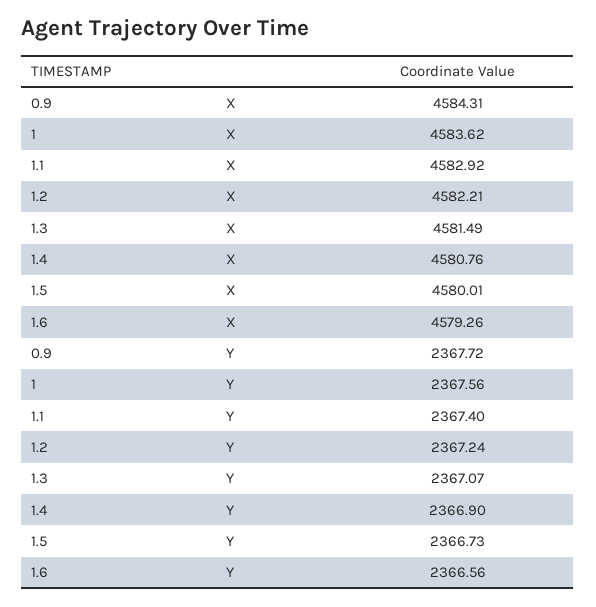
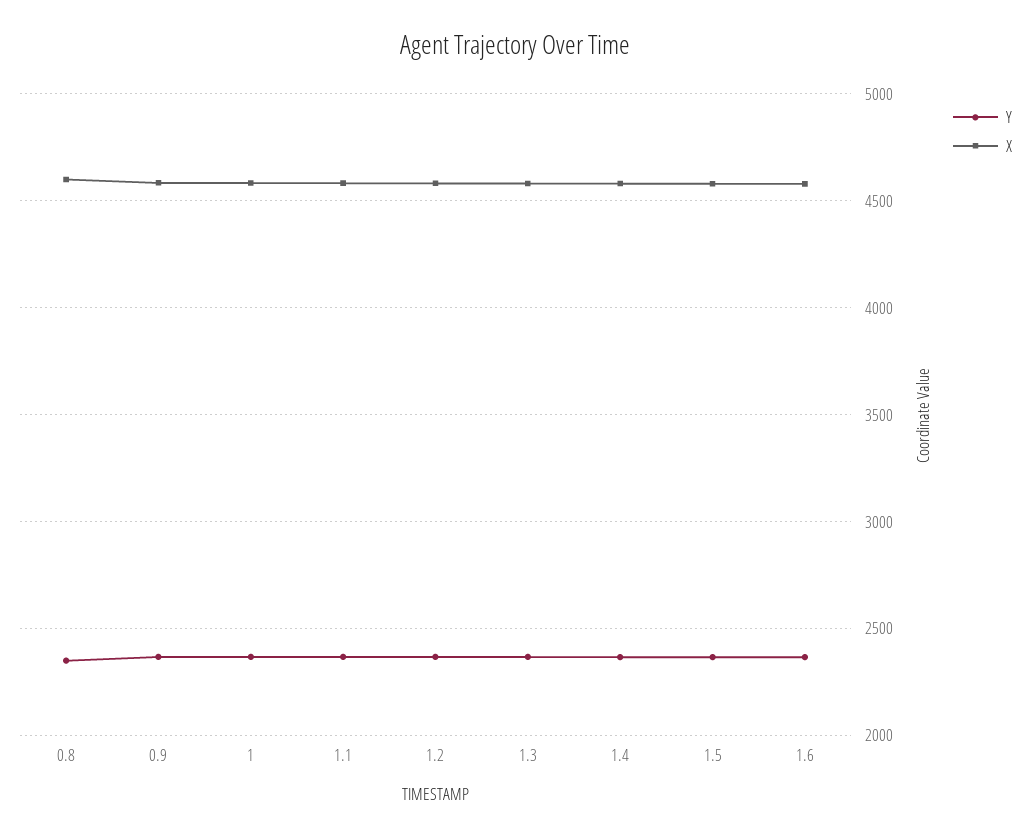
  {
    "X": {
      "0.9": 4584.31,
      "1": 4583.62,
      "1.1": 4582.92,
      "1.2": 4582.21,
      "1.3": 4581.49,
      "1.4": 4580.76,
      "1.5": 4580.01,
-     "1.6": 4579.26
+     "1.6": 4579.26,
+     "0.8": 4600
    },
    "Y": {
      "0.9": 2367.72,
      "1": 2367.56,
      "1.1": 2367.4,
      "1.2": 2367.24,
      "1.3": 2367.07,
      "1.4": 2366.9,
      "1.5": 2366.73,
-     "1.6": 2366.56
+     "1.6": 2366.56,
+     "0.8": 2350
    }
  }

